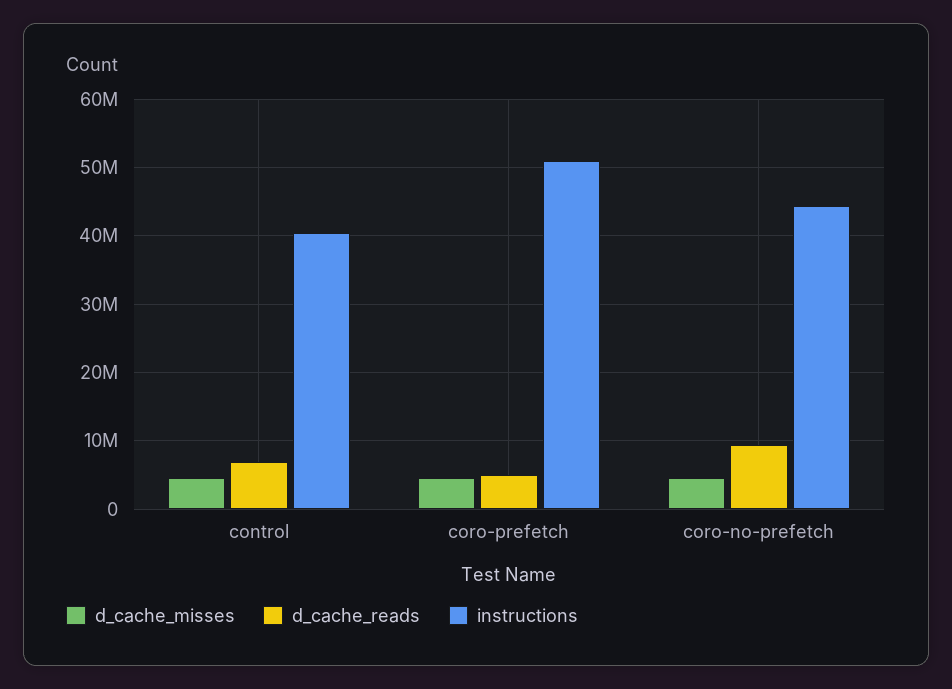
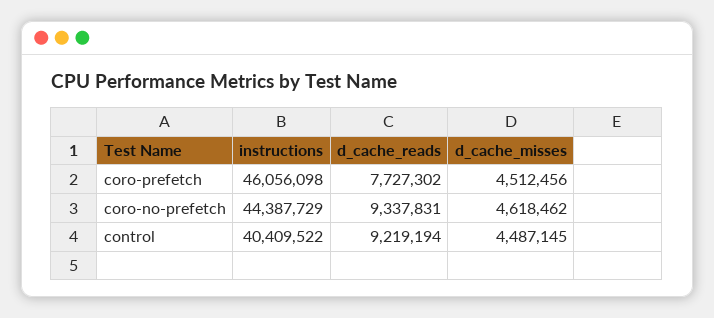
  {
    "d_cache_misses": {
      "control": 4487145,
      "coro-prefetch": 4512456,
      "coro-no-prefetch": 4618462
    },
    "d_cache_reads": {
-     "control": 7000000,
+     "control": 9219194,
-     "coro-prefetch": 5000000,
+     "coro-prefetch": 7727302,
      "coro-no-prefetch": 9337831
    },
    "instructions": {
      "control": 40409522,
-     "coro-prefetch": 51000000,
+     "coro-prefetch": 46056098,
      "coro-no-prefetch": 44387729
    }
  }

